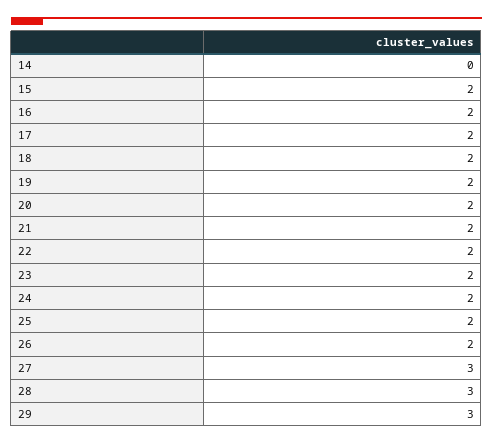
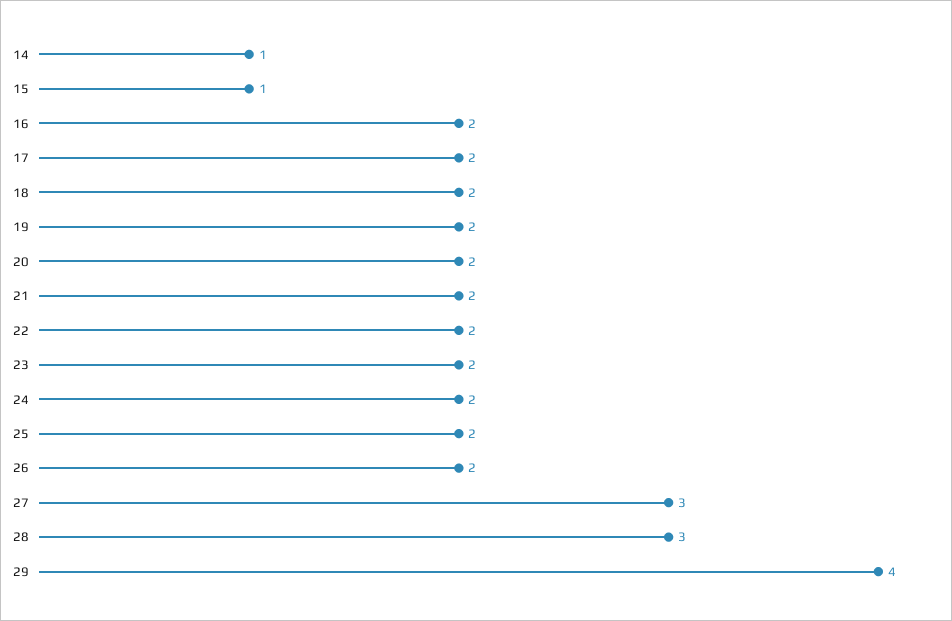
  {
-   "14": 0,
+   "14": 1,
-   "15": 2,
+   "15": 1,
    "16": 2,
    "17": 2,
    "18": 2,
    "19": 2,
    "20": 2,
    "21": 2,
    "22": 2,
    "23": 2,
    "24": 2,
    "25": 2,
    "26": 2,
    "27": 3,
    "28": 3,
-   "29": 3
+   "29": 4
  }

